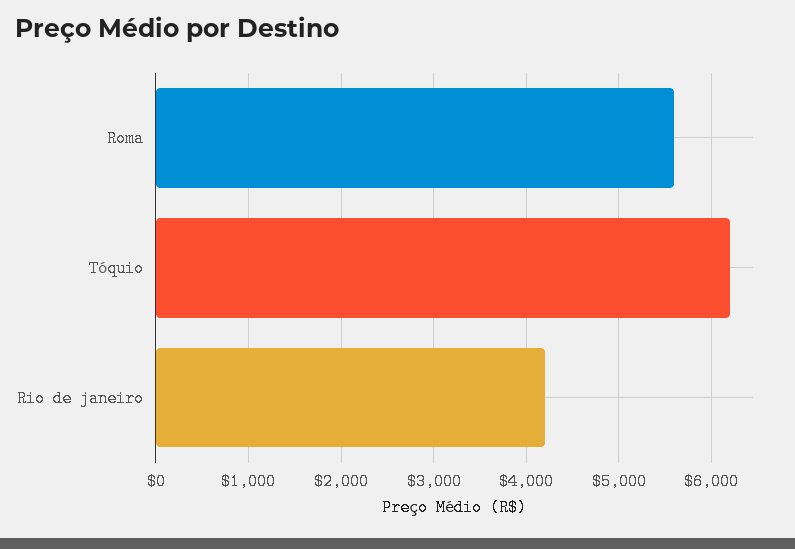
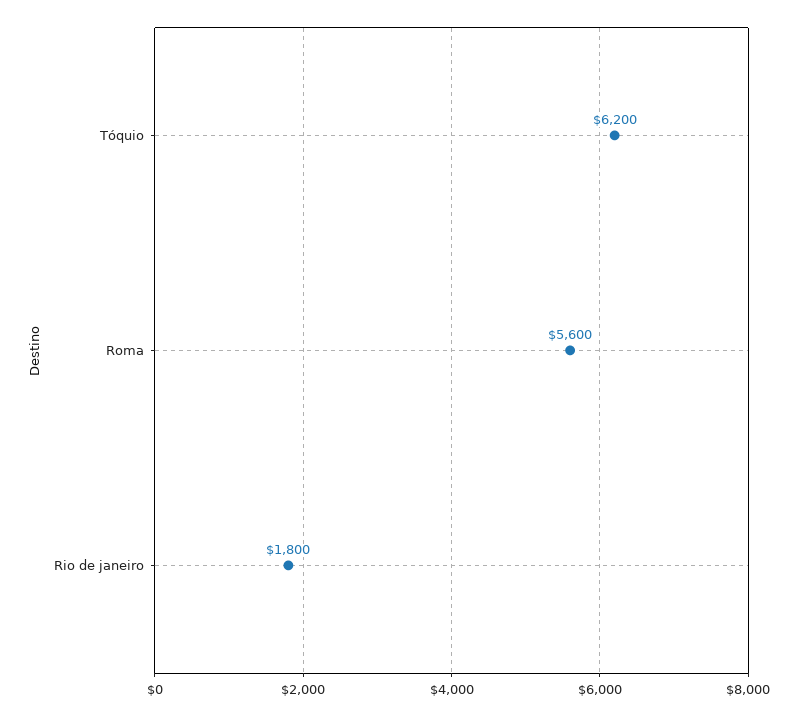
  {
    "Roma": 5600,
    "Tóquio": 6200,
-   "Rio de janeiro": 4200
+   "Rio de janeiro": 1800
  }

